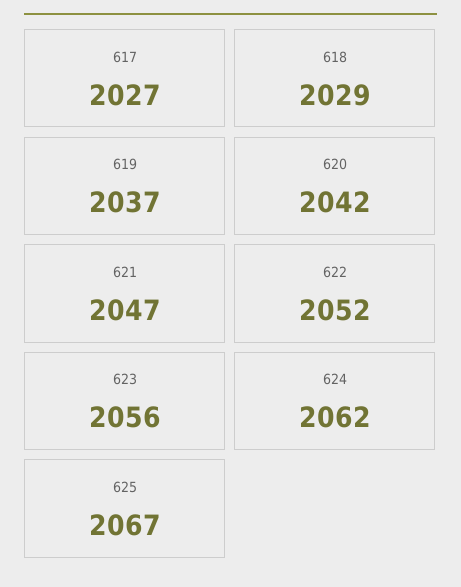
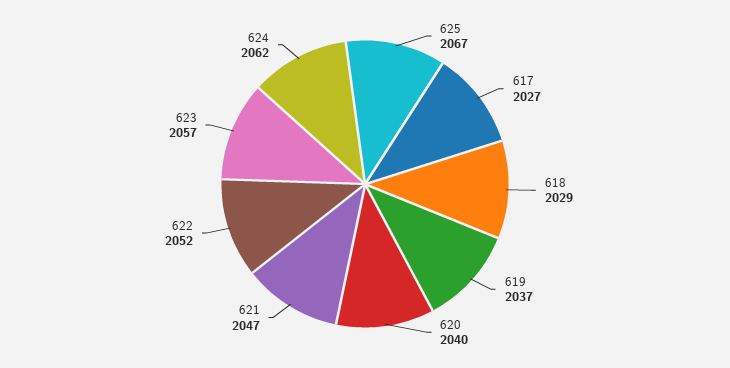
  {
    "617": 2027,
    "618": 2029,
    "619": 2037,
-   "620": 2042,
+   "620": 2040,
    "621": 2047,
    "622": 2052,
-   "623": 2056,
+   "623": 2057,
    "624": 2062,
    "625": 2067
  }

